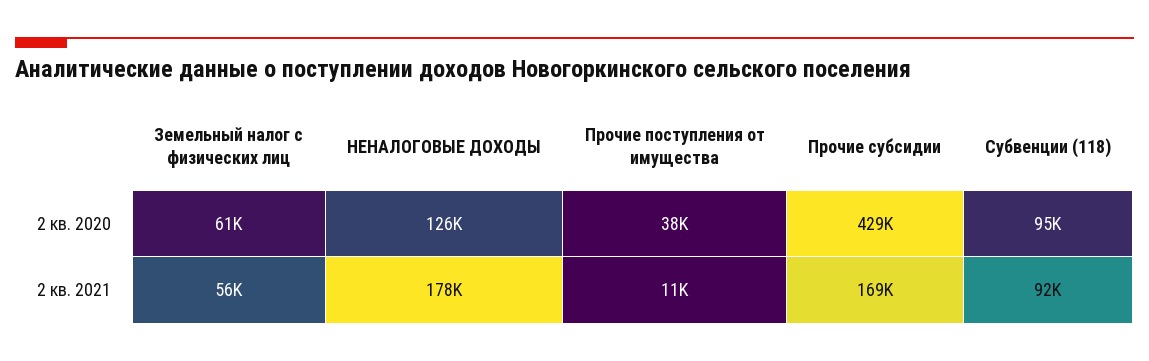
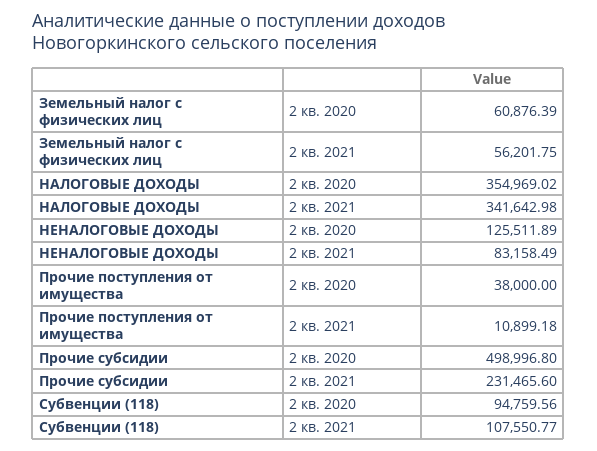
  {
    "Земельный налог с физических лиц": {
      "2 кв. 2020": 60876.39,
      "2 кв. 2021": 56201.75
    },
    "НЕНАЛОГОВЫЕ ДОХОДЫ": {
      "2 кв. 2020": 125511.89,
-     "2 кв. 2021": 178000
+     "2 кв. 2021": 83158.49
    },
    "Прочие поступления от имущества": {
      "2 кв. 2020": 38000,
      "2 кв. 2021": 10899.18
    },
    "Прочие субсидии": {
-     "2 кв. 2020": 429000,
+     "2 кв. 2020": 498996.8,
-     "2 кв. 2021": 169000
+     "2 кв. 2021": 231465.6
    },
    "Субвенции (118)": {
      "2 кв. 2020": 94759.56,
-     "2 кв. 2021": 92000
+     "2 кв. 2021": 107550.77
-   }
+   },
+   "НАЛОГОВЫЕ ДОХОДЫ": {
+     "2 кв. 2020": 354969.02,
+     "2 кв. 2021": 341642.98
+   }
  }

